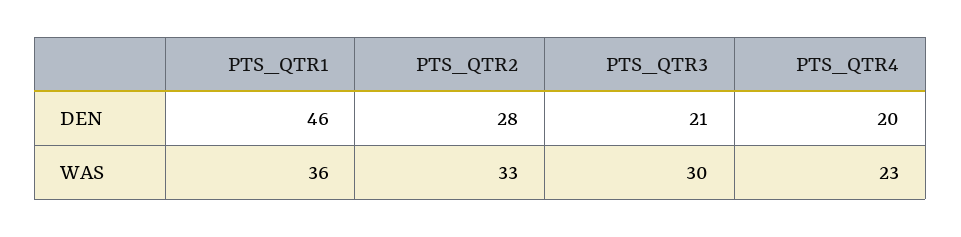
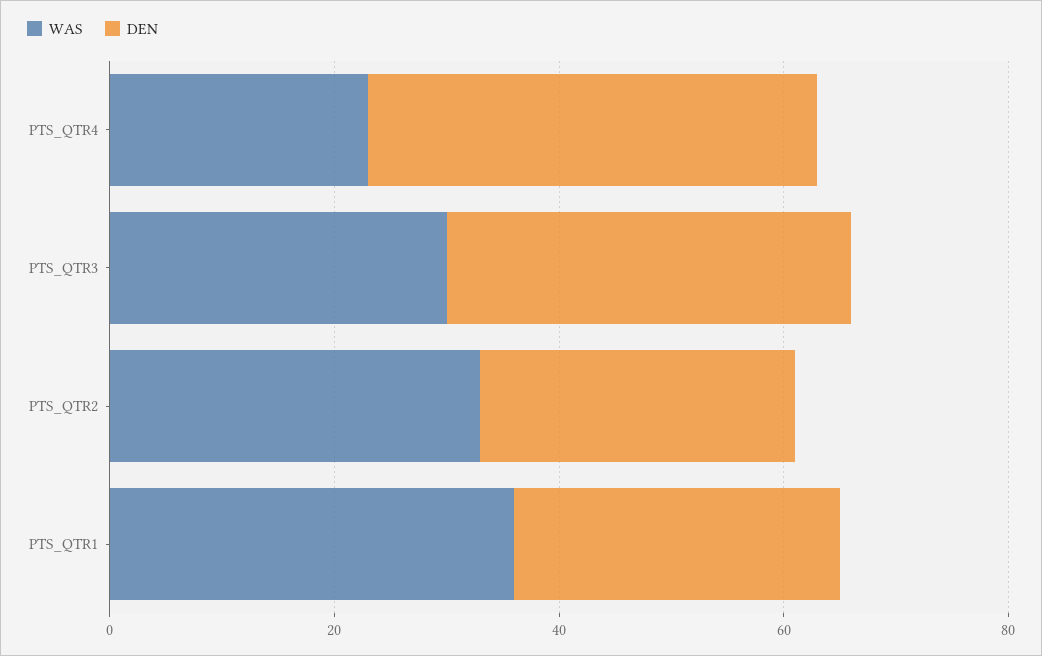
  {
    "DEN": {
-     "PTS_QTR1": 46,
+     "PTS_QTR1": 30,
      "PTS_QTR2": 28,
-     "PTS_QTR3": 21,
+     "PTS_QTR3": 35,
-     "PTS_QTR4": 20
+     "PTS_QTR4": 40
    },
    "WAS": {
      "PTS_QTR1": 36,
      "PTS_QTR2": 33,
      "PTS_QTR3": 30,
      "PTS_QTR4": 23
    }
  }

